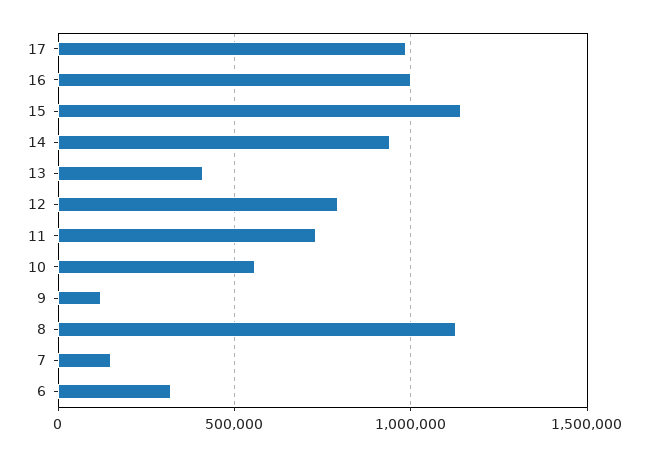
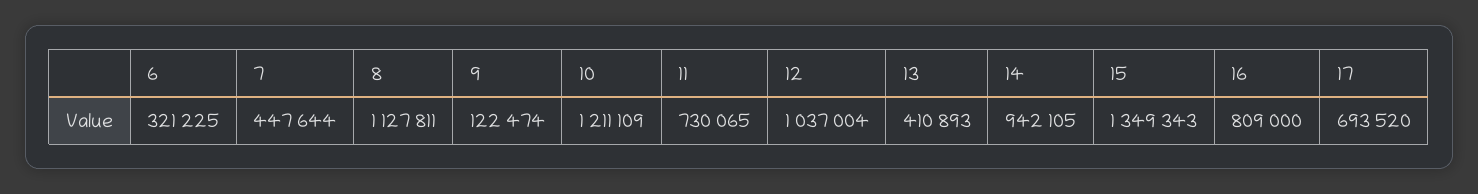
  {
-   "17": 1000000,
+   "17": 693520,
-   "16": 1000000,
+   "16": 809000,
-   "15": 1150000,
+   "15": 1349343,
    "14": 942105,
    "13": 410893,
-   "12": 800000,
+   "12": 1037004,
    "11": 730065,
-   "10": 550000,
+   "10": 1211109,
    "9": 122474,
    "8": 1127811,
-   "7": 150000,
+   "7": 447644,
    "6": 321225
  }

